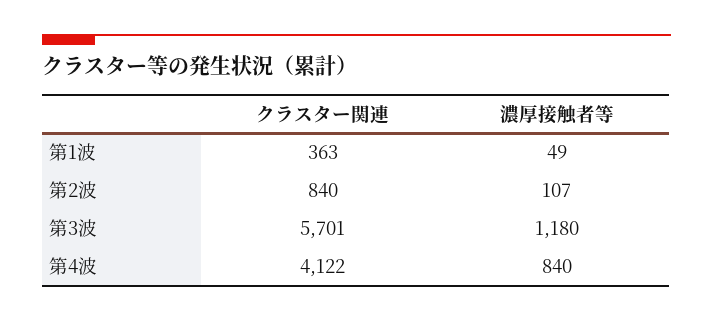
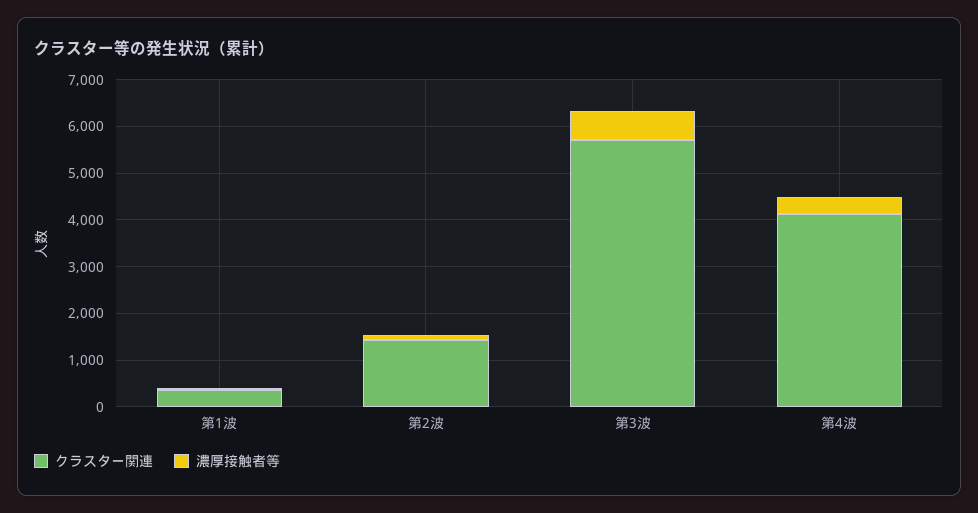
  {
    "クラスター関連": {
      "第1波": 363,
-     "第2波": 840,
+     "第2波": 1400,
      "第3波": 5701,
      "第4波": 4122
    },
    "濃厚接触者等": {
      "第1波": 49,
      "第2波": 107,
-     "第3波": 1180,
+     "第3波": 600,
-     "第4波": 840
+     "第4波": 400
    }
  }

